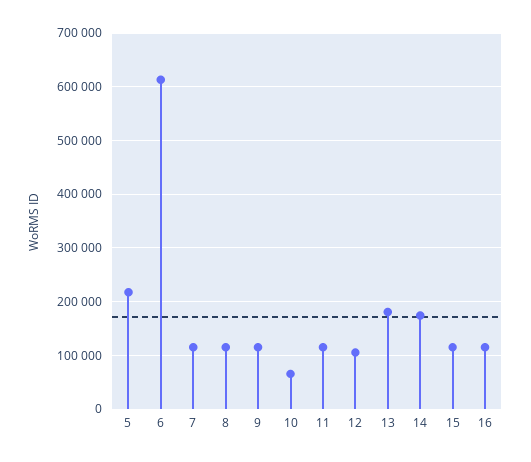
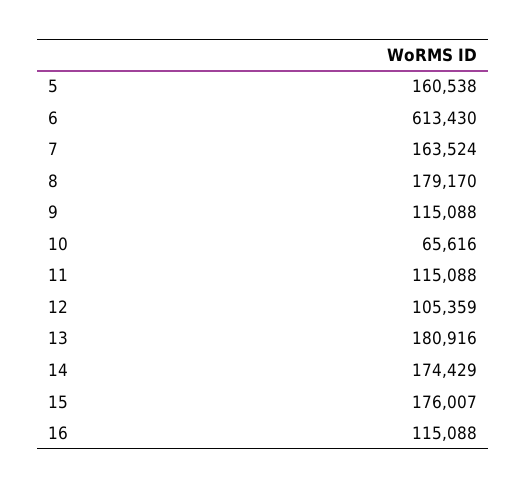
  {
-   "5": 220000,
+   "5": 160538,
    "6": 613430,
-   "7": 120000,
+   "7": 163524,
-   "8": 120000,
+   "8": 179170,
    "9": 115088,
    "10": 65616,
    "11": 115088,
    "12": 105359,
    "13": 180916,
    "14": 174429,
-   "15": 120000,
+   "15": 176007,
    "16": 115088
  }

